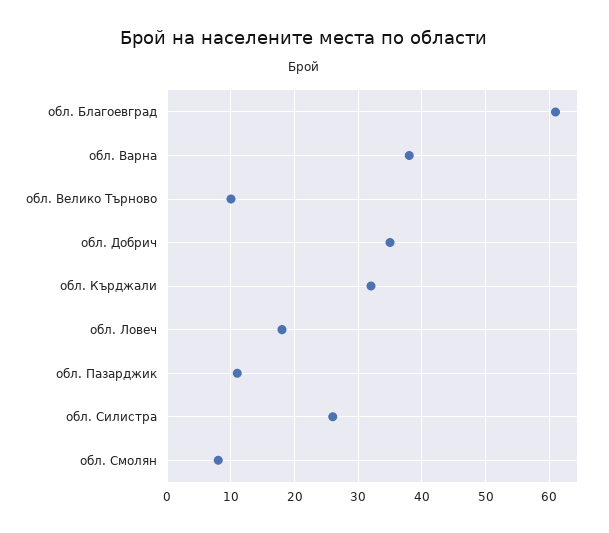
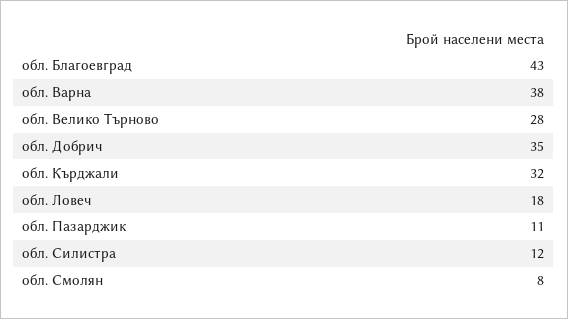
  {
-   "обл. Благоевград": 61,
+   "обл. Благоевград": 43,
    "обл. Варна": 38,
-   "обл. Велико Търново": 10,
+   "обл. Велико Търново": 28,
    "обл. Добрич": 35,
    "обл. Кърджали": 32,
    "обл. Ловеч": 18,
    "обл. Пазарджик": 11,
-   "обл. Силистра": 26,
+   "обл. Силистра": 12,
    "обл. Смолян": 8
  }

